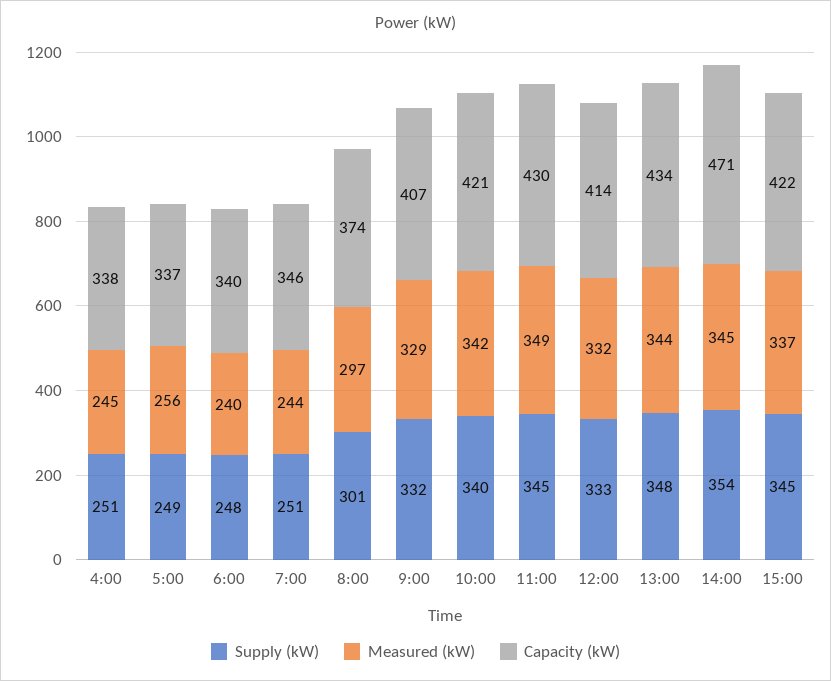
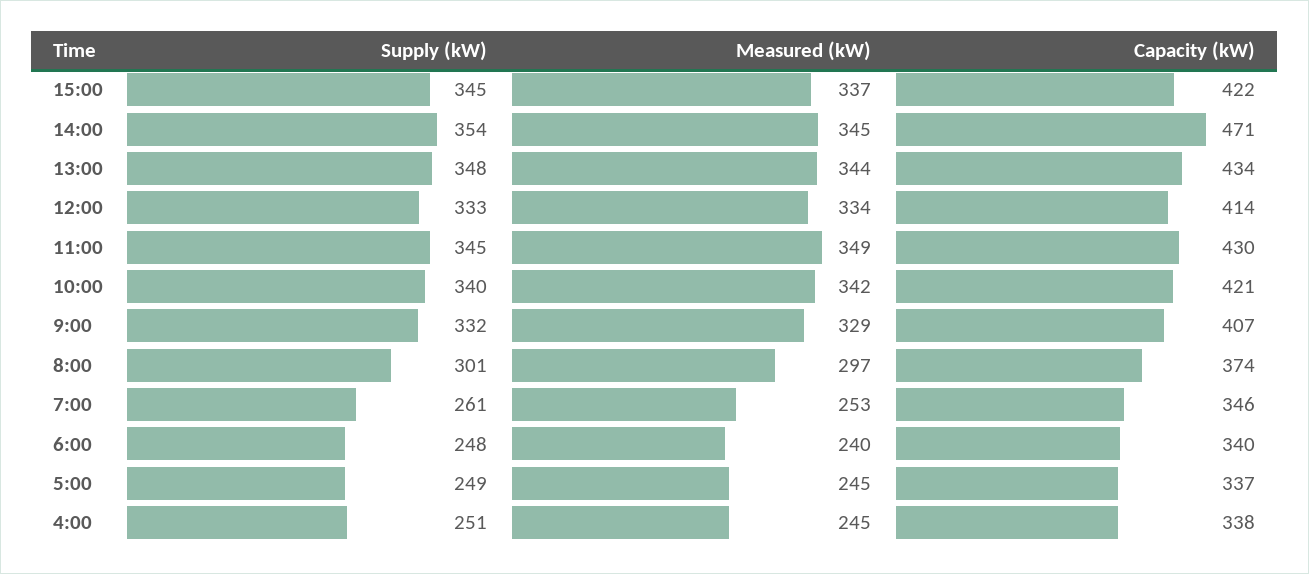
  {
    "Supply (kW)": {
      "4:00": 251,
      "5:00": 249,
      "6:00": 248,
-     "7:00": 251,
+     "7:00": 261,
      "8:00": 301,
      "9:00": 332,
      "10:00": 340,
      "11:00": 345,
      "12:00": 333,
      "13:00": 348,
      "14:00": 354,
      "15:00": 345
    },
    "Measured (kW)": {
      "4:00": 245,
-     "5:00": 256,
+     "5:00": 245,
      "6:00": 240,
-     "7:00": 244,
+     "7:00": 253,
      "8:00": 297,
      "9:00": 329,
      "10:00": 342,
      "11:00": 349,
-     "12:00": 332,
+     "12:00": 334,
      "13:00": 344,
      "14:00": 345,
      "15:00": 337
    },
    "Capacity (kW)": {
      "4:00": 338,
      "5:00": 337,
      "6:00": 340,
      "7:00": 346,
      "8:00": 374,
      "9:00": 407,
      "10:00": 421,
      "11:00": 430,
      "12:00": 414,
      "13:00": 434,
      "14:00": 471,
      "15:00": 422
    }
  }

